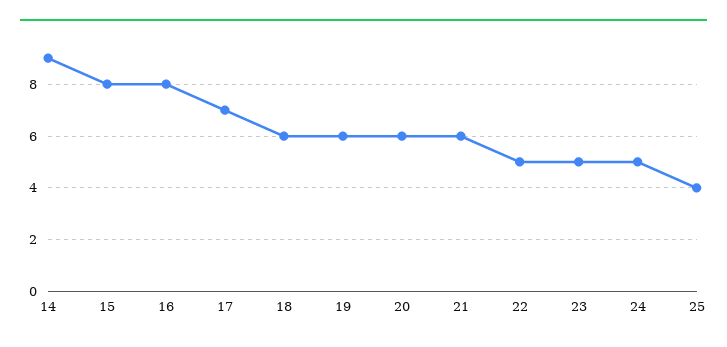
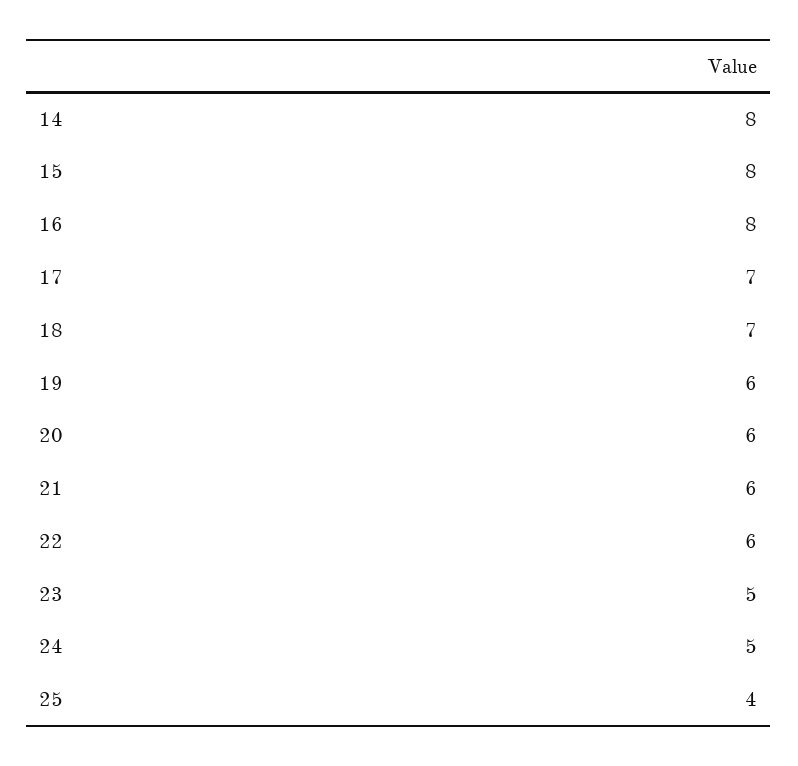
  {
-   "14": 9,
+   "14": 8,
    "15": 8,
    "16": 8,
    "17": 7,
-   "18": 6,
+   "18": 7,
    "19": 6,
    "20": 6,
    "21": 6,
-   "22": 5,
+   "22": 6,
    "23": 5,
    "24": 5,
    "25": 4
  }

